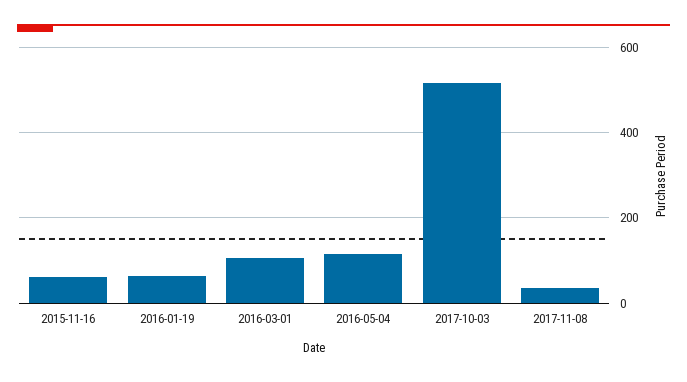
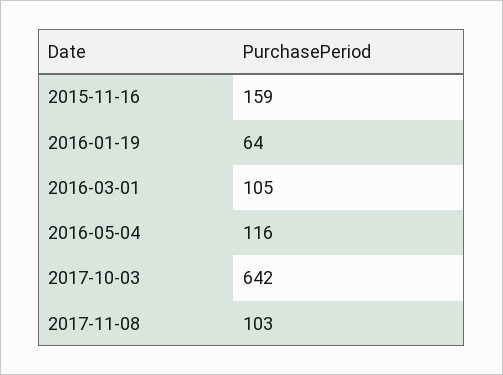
  {
-   "2015-11-16": 60,
+   "2015-11-16": 159,
    "2016-01-19": 64,
    "2016-03-01": 105,
    "2016-05-04": 116,
-   "2017-10-03": 520,
+   "2017-10-03": 642,
-   "2017-11-08": 40
+   "2017-11-08": 103
  }

